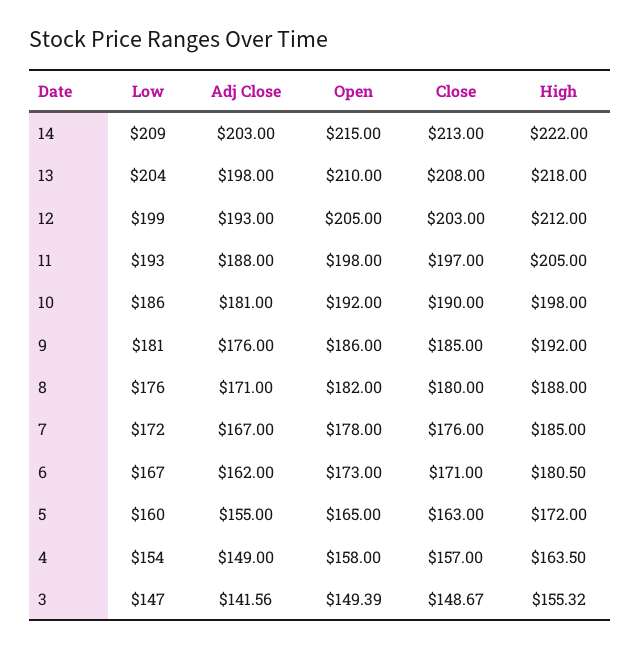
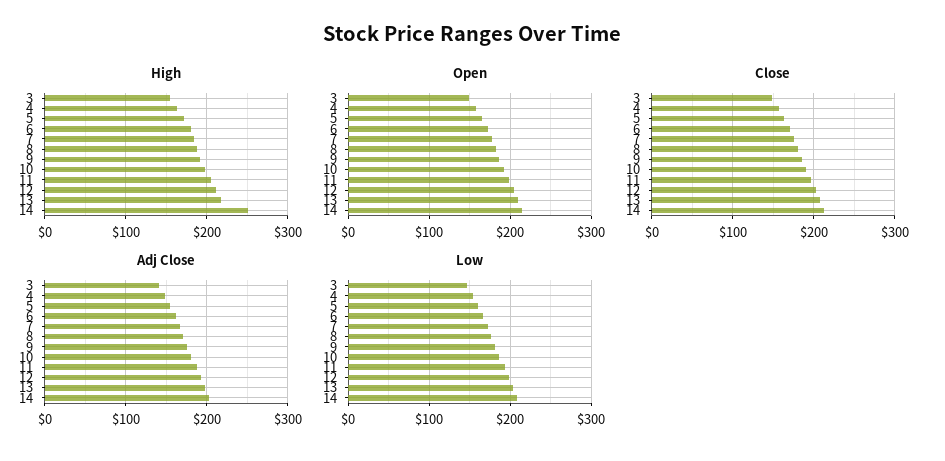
  {
    "Low": {
      "14": 209,
      "13": 204,
      "12": 199,
      "11": 193,
      "10": 186,
      "9": 181,
      "8": 176,
      "7": 172,
      "6": 167,
      "5": 160,
      "4": 154,
      "3": 147
    },
    "Adj Close": {
      "14": 203,
      "13": 198,
      "12": 193,
      "11": 188,
      "10": 181,
      "9": 176,
      "8": 171,
      "7": 167,
      "6": 162,
      "5": 155,
      "4": 149,
      "3": 141.56
    },
    "Open": {
      "14": 215,
      "13": 210,
      "12": 205,
      "11": 198,
      "10": 192,
      "9": 186,
      "8": 182,
      "7": 178,
      "6": 173,
      "5": 165,
      "4": 158,
      "3": 149.39
    },
    "Close": {
      "14": 213,
      "13": 208,
      "12": 203,
      "11": 197,
      "10": 190,
      "9": 185,
      "8": 180,
      "7": 176,
      "6": 171,
      "5": 163,
      "4": 157,
      "3": 148.67
    },
    "High": {
-     "14": 222,
+     "14": 250,
      "13": 218,
      "12": 212,
      "11": 205,
      "10": 198,
      "9": 192,
      "8": 188,
      "7": 185,
      "6": 180.5,
      "5": 172,
      "4": 163.5,
      "3": 155.32
    }
  }

